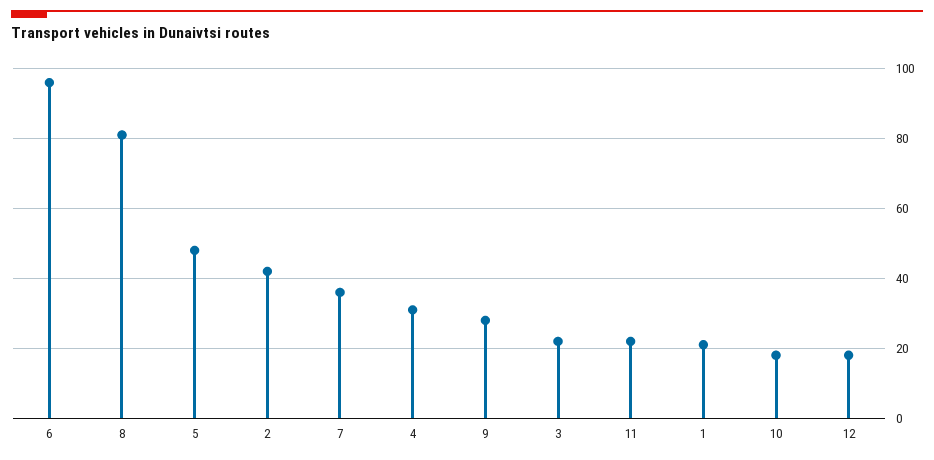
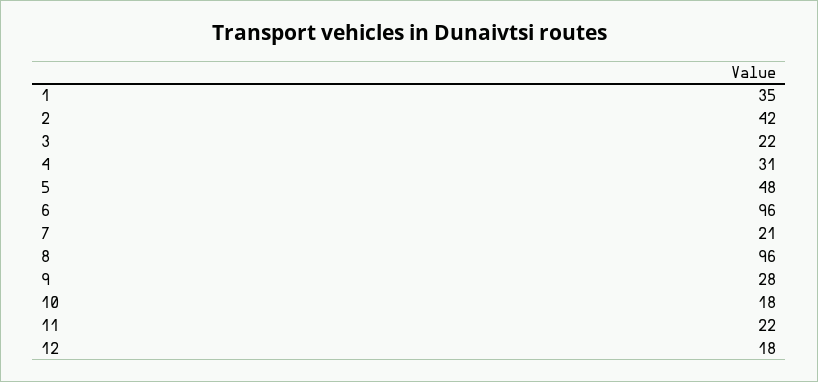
  {
    "6": 96,
-   "8": 80,
+   "8": 96,
    "5": 48,
    "2": 42,
-   "7": 35,
+   "7": 21,
    "4": 31,
    "9": 28,
    "3": 22,
    "11": 22,
-   "1": 20,
+   "1": 35,
    "10": 18,
    "12": 18
  }

